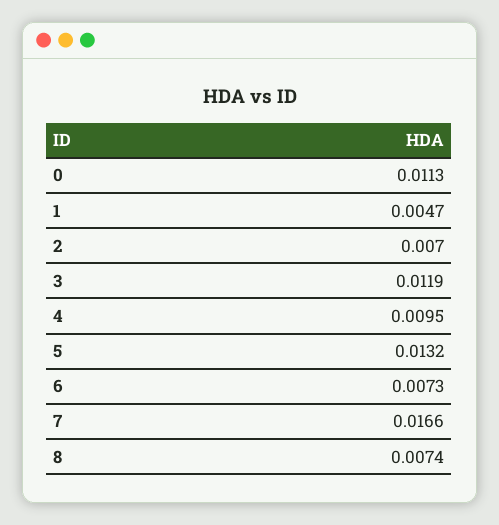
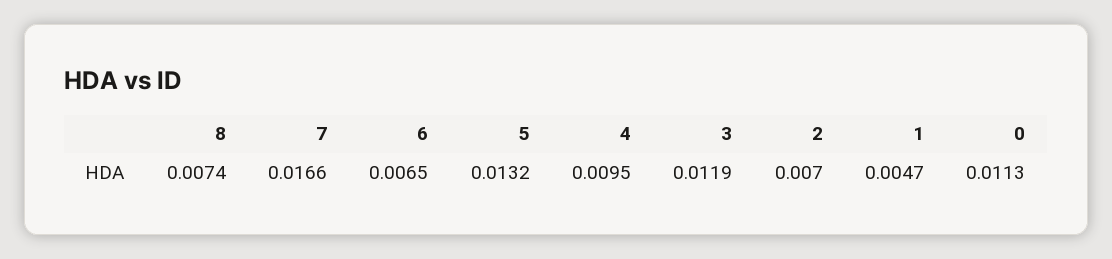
  {
    "0": 0.0113,
    "1": 0.0047,
    "2": 0.007,
    "3": 0.0119,
    "4": 0.0095,
    "5": 0.0132,
-   "6": 0.0073,
+   "6": 0.0065,
    "7": 0.0166,
    "8": 0.0074
  }

